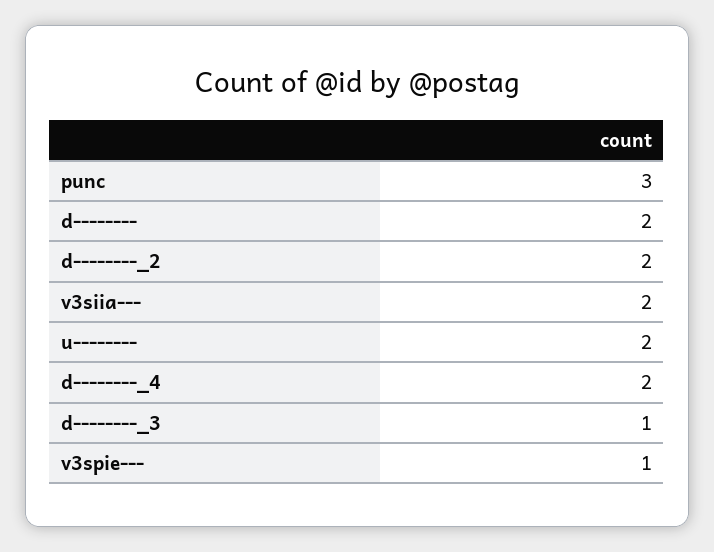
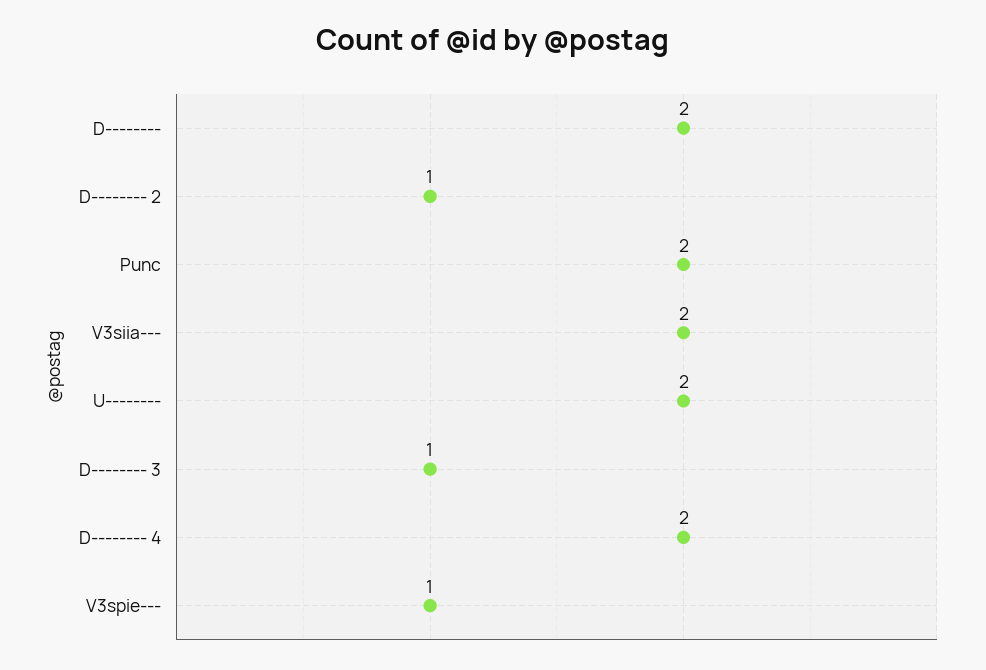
  {
-   "punc": 3,
+   "punc": 2,
    "d--------": 2,
-   "d--------_2": 2,
+   "d--------_2": 1,
    "v3siia---": 2,
    "u--------": 2,
    "d--------_4": 2,
    "d--------_3": 1,
    "v3spie---": 1
  }

